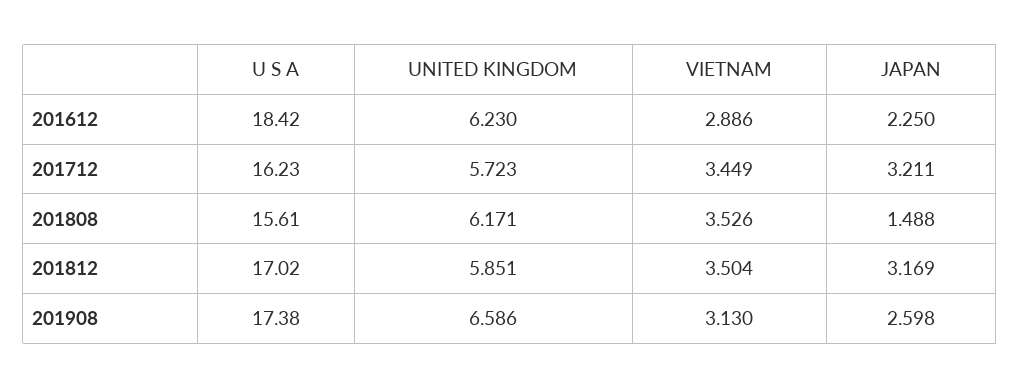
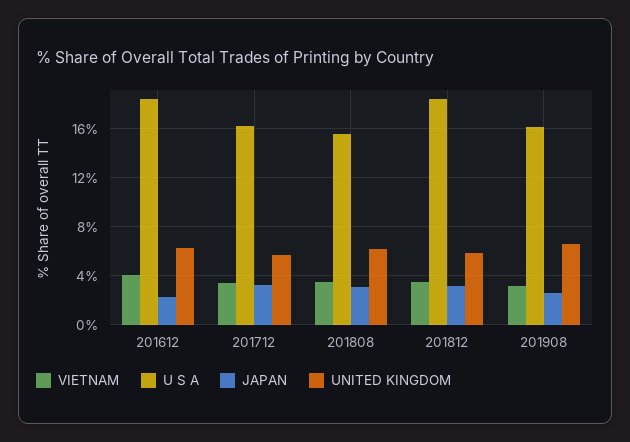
  {
    "U S A": {
      "201612": 18.42,
      "201712": 16.23,
      "201808": 15.61,
-     "201812": 17.02,
+     "201812": 18.5,
-     "201908": 17.38
+     "201908": 16
    },
    "UNITED KINGDOM": {
      "201612": 6.23,
      "201712": 5.723,
      "201808": 6.171,
      "201812": 5.851,
      "201908": 6.586
    },
    "VIETNAM": {
-     "201612": 2.886,
+     "201612": 4,
      "201712": 3.449,
      "201808": 3.526,
      "201812": 3.504,
      "201908": 3.13
    },
    "JAPAN": {
      "201612": 2.25,
      "201712": 3.211,
-     "201808": 1.488,
+     "201808": 3,
      "201812": 3.169,
      "201908": 2.598
    }
  }

